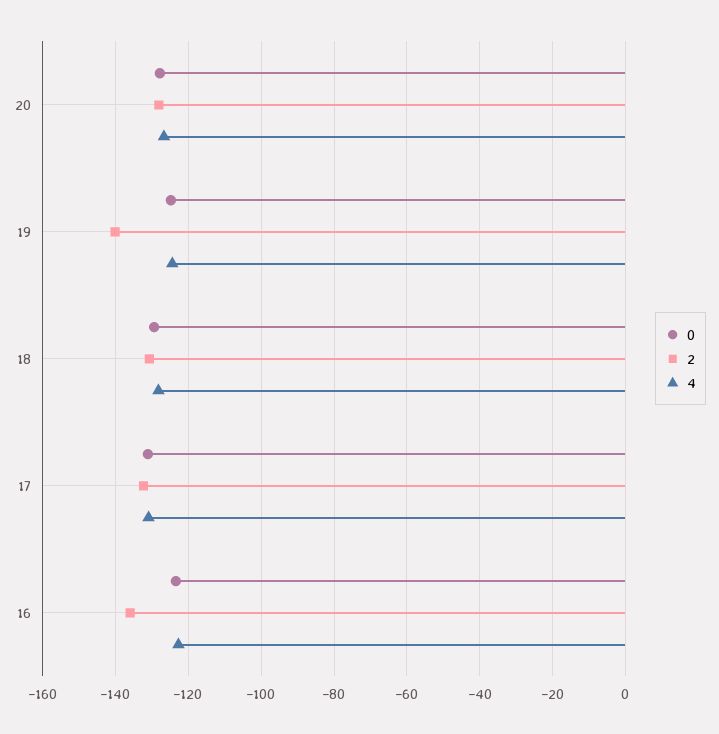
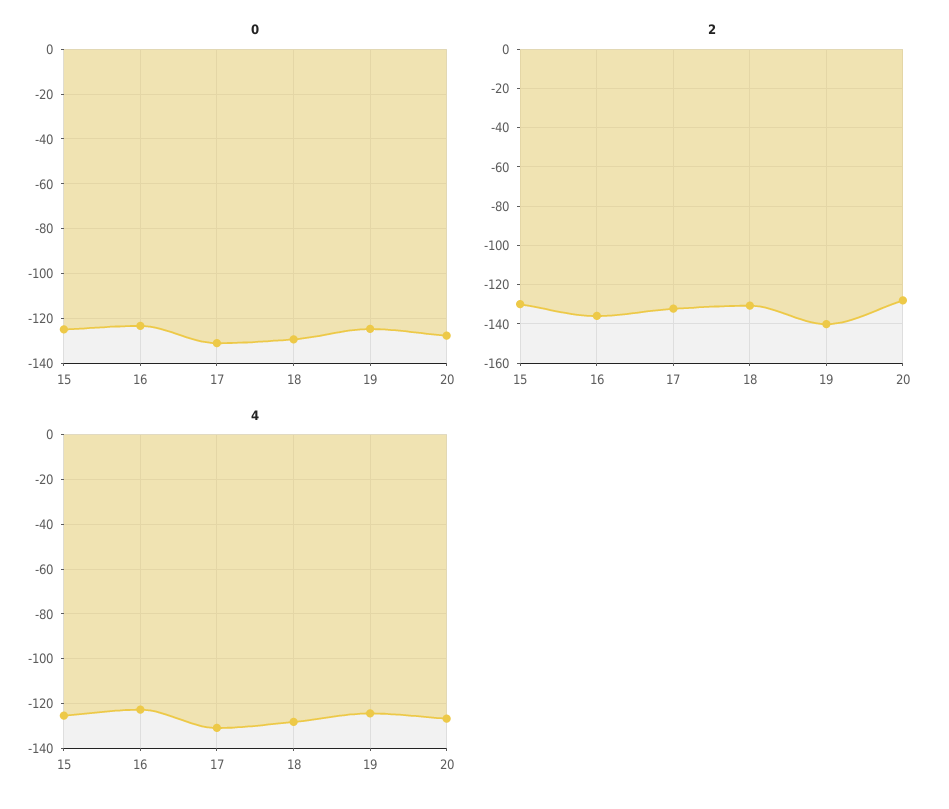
  {
    "0": {
      "20": -128,
      "19": -124,
      "18": -130,
      "17": -132,
-     "16": -124
+     "16": -124,
+     "15": -125
    },
    "2": {
      "20": -128,
      "19": -140,
      "18": -130,
      "17": -132,
-     "16": -136
+     "16": -136,
+     "15": -130
    },
    "4": {
      "20": -126,
      "19": -124,
      "18": -128,
      "17": -130,
-     "16": -122
+     "16": -122,
+     "15": -125
    }
  }

